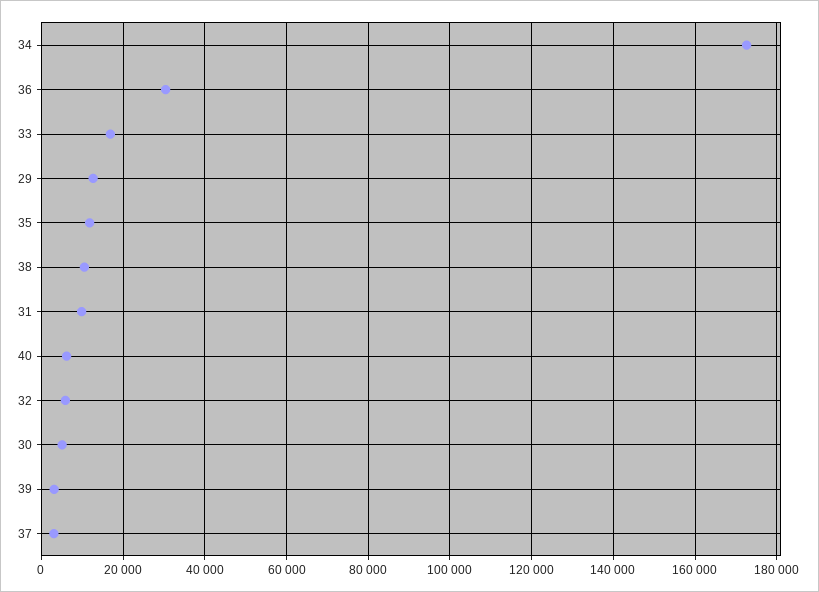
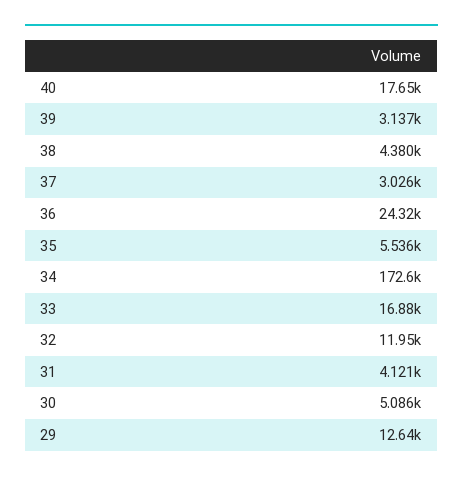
  {
    "34": 172600,
-   "36": 30000,
+   "36": 24320,
    "33": 16880,
    "29": 12640,
-   "35": 12000,
+   "35": 5536,
-   "38": 10000,
+   "38": 4380,
-   "31": 10000,
+   "31": 4121,
-   "40": 6000,
+   "40": 17650,
-   "32": 6000,
+   "32": 11950,
    "30": 5086,
    "39": 3137,
    "37": 3026
  }

